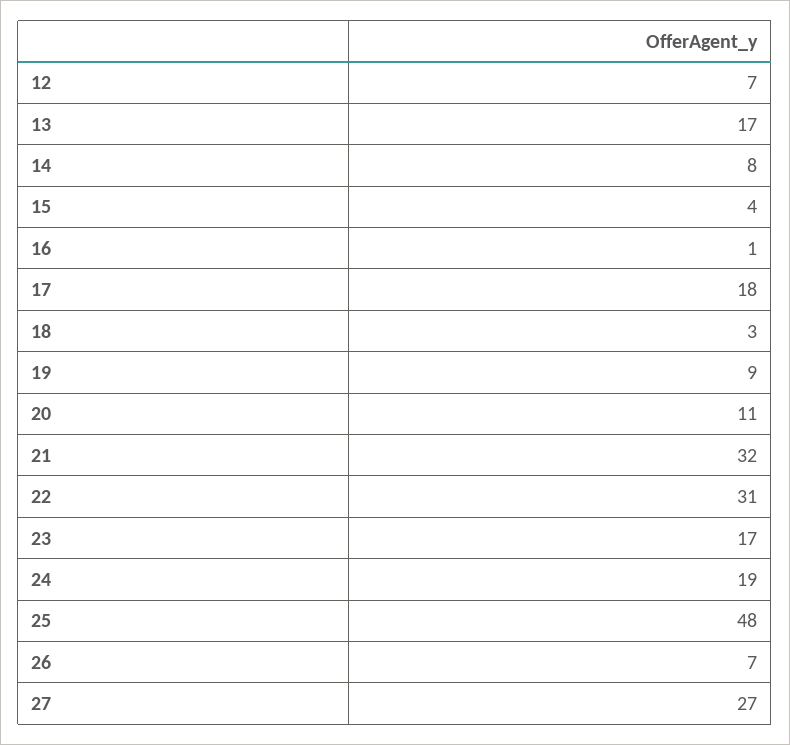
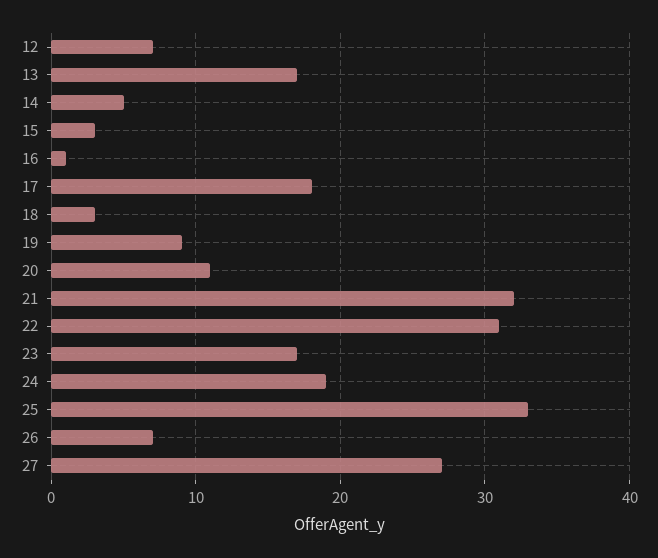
  {
    "12": 7,
    "13": 17,
-   "14": 8,
+   "14": 5,
-   "15": 4,
+   "15": 3,
    "16": 1,
    "17": 18,
    "18": 3,
    "19": 9,
    "20": 11,
    "21": 32,
    "22": 31,
    "23": 17,
    "24": 19,
-   "25": 48,
+   "25": 33,
    "26": 7,
    "27": 27
  }

